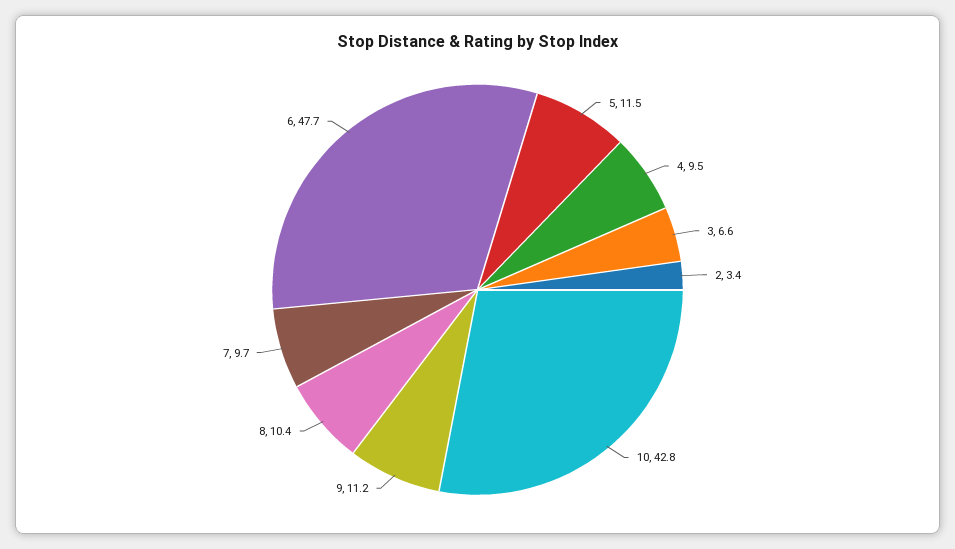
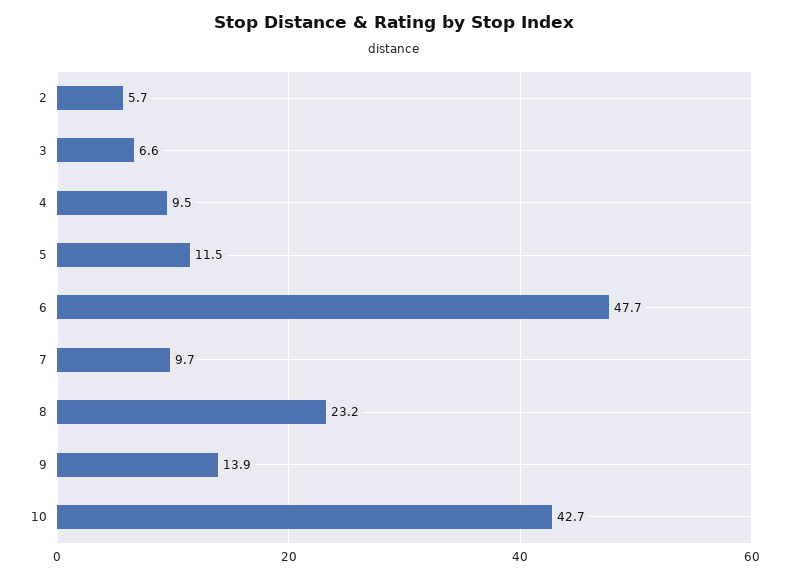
  {
    "5": 11.5,
    "4": 9.5,
    "3": 6.6,
-   "2": 3.4,
+   "2": 5.7,
-   "10": 42.8,
+   "10": 42.7,
-   "9": 11.2,
+   "9": 13.9,
-   "8": 10.4,
+   "8": 23.2,
    "7": 9.7,
    "6": 47.7
  }

